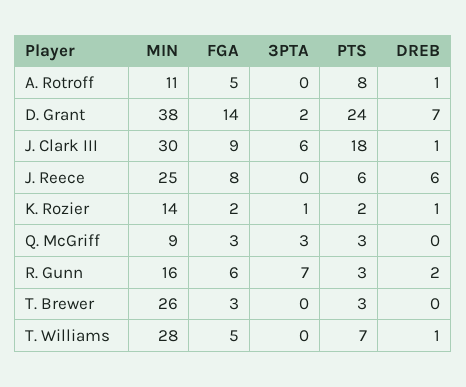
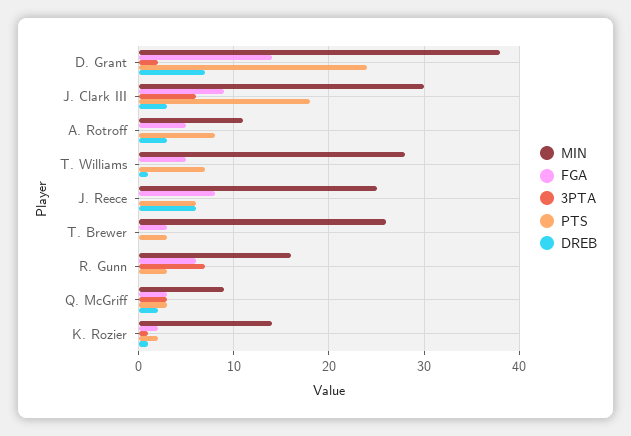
  {
    "MIN": {
      "A. Rotroff": 11,
      "D. Grant": 38,
      "J. Clark III": 30,
      "J. Reece": 25,
      "K. Rozier": 14,
      "Q. McGriff": 9,
      "R. Gunn": 16,
      "T. Brewer": 26,
      "T. Williams": 28
    },
    "FGA": {
      "A. Rotroff": 5,
      "D. Grant": 14,
      "J. Clark III": 9,
      "J. Reece": 8,
      "K. Rozier": 2,
      "Q. McGriff": 3,
      "R. Gunn": 6,
      "T. Brewer": 3,
      "T. Williams": 5
    },
    "3PTA": {
      "A. Rotroff": 0,
      "D. Grant": 2,
      "J. Clark III": 6,
      "J. Reece": 0,
      "K. Rozier": 1,
      "Q. McGriff": 3,
      "R. Gunn": 7,
      "T. Brewer": 0,
      "T. Williams": 0
    },
    "PTS": {
      "A. Rotroff": 8,
      "D. Grant": 24,
      "J. Clark III": 18,
      "J. Reece": 6,
      "K. Rozier": 2,
      "Q. McGriff": 3,
      "R. Gunn": 3,
      "T. Brewer": 3,
      "T. Williams": 7
    },
    "DREB": {
-     "A. Rotroff": 1,
+     "A. Rotroff": 3,
      "D. Grant": 7,
-     "J. Clark III": 1,
+     "J. Clark III": 3,
      "J. Reece": 6,
      "K. Rozier": 1,
-     "Q. McGriff": 0,
+     "Q. McGriff": 2,
-     "R. Gunn": 2,
+     "R. Gunn": 0,
      "T. Brewer": 0,
      "T. Williams": 1
    }
  }

